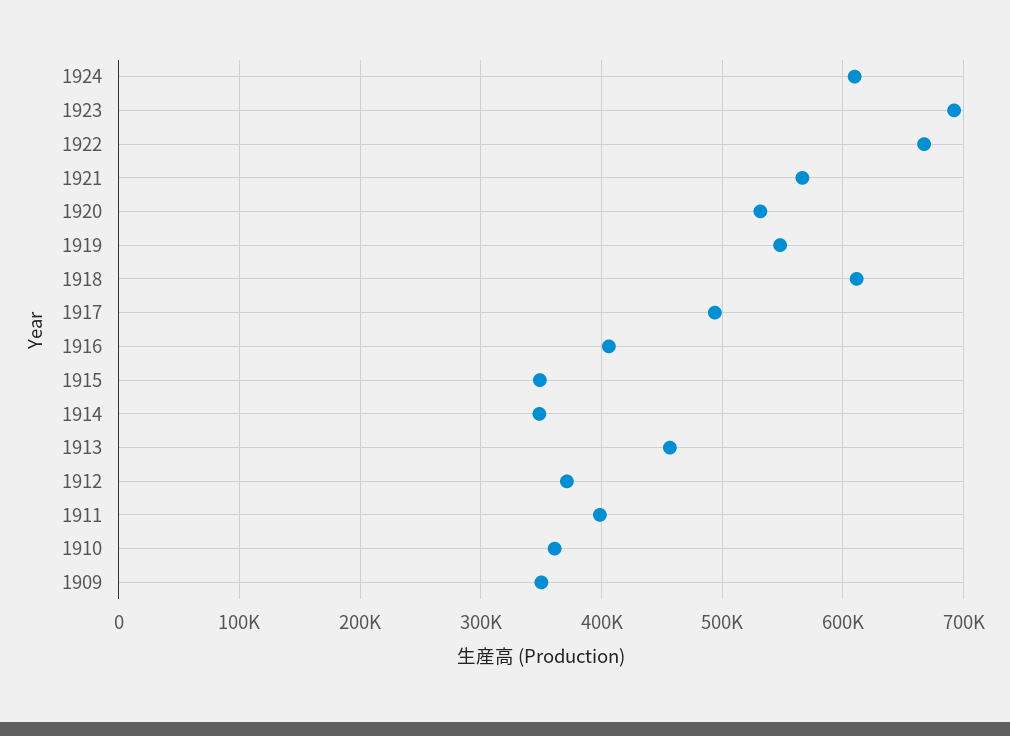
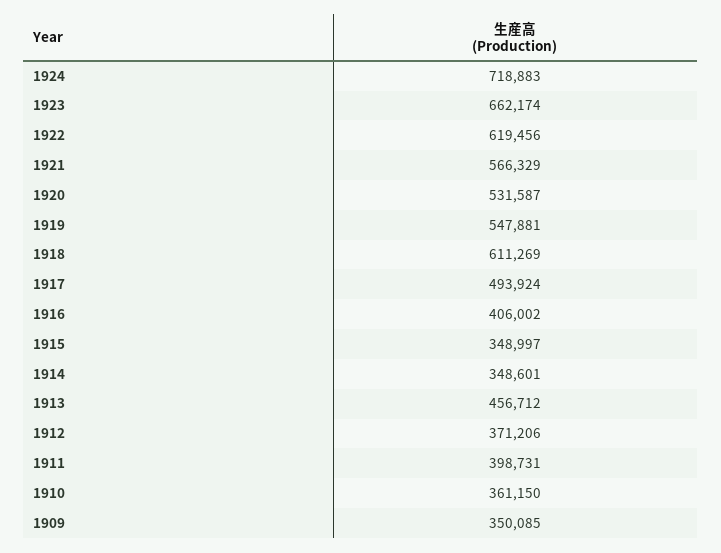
  {
-   "1924": 610000,
+   "1924": 718883,
-   "1923": 690000,
+   "1923": 662174,
-   "1922": 670000,
+   "1922": 619456,
    "1921": 566329,
    "1920": 531587,
    "1919": 547881,
    "1918": 611269,
    "1917": 493924,
    "1916": 406002,
    "1915": 348997,
    "1914": 348601,
    "1913": 456712,
    "1912": 371206,
    "1911": 398731,
    "1910": 361150,
    "1909": 350085
  }

